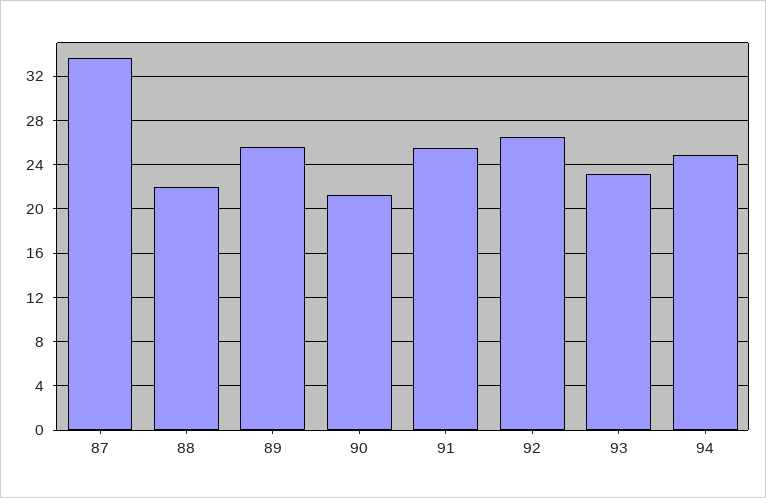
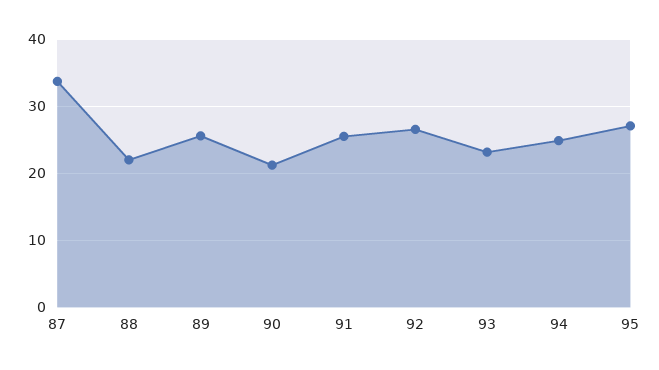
  {
    "87": 34,
    "88": 22,
    "89": 26,
    "90": 21,
    "91": 25,
    "92": 27,
    "93": 23,
-   "94": 25
+   "94": 25,
+   "95": 27
  }

